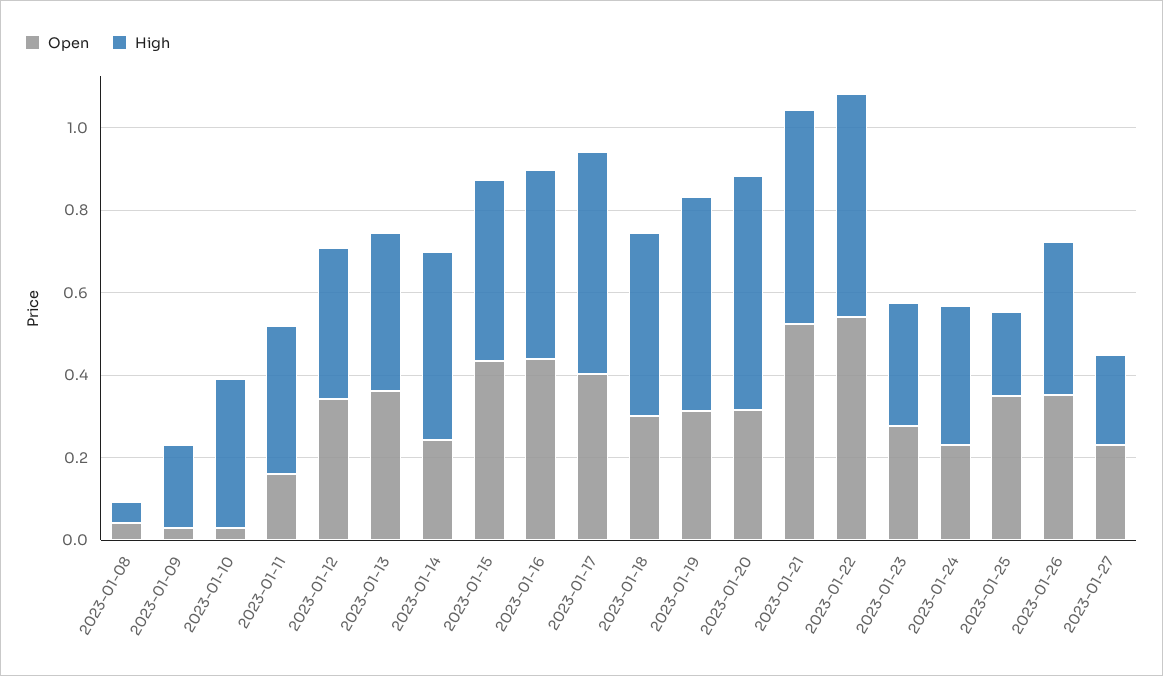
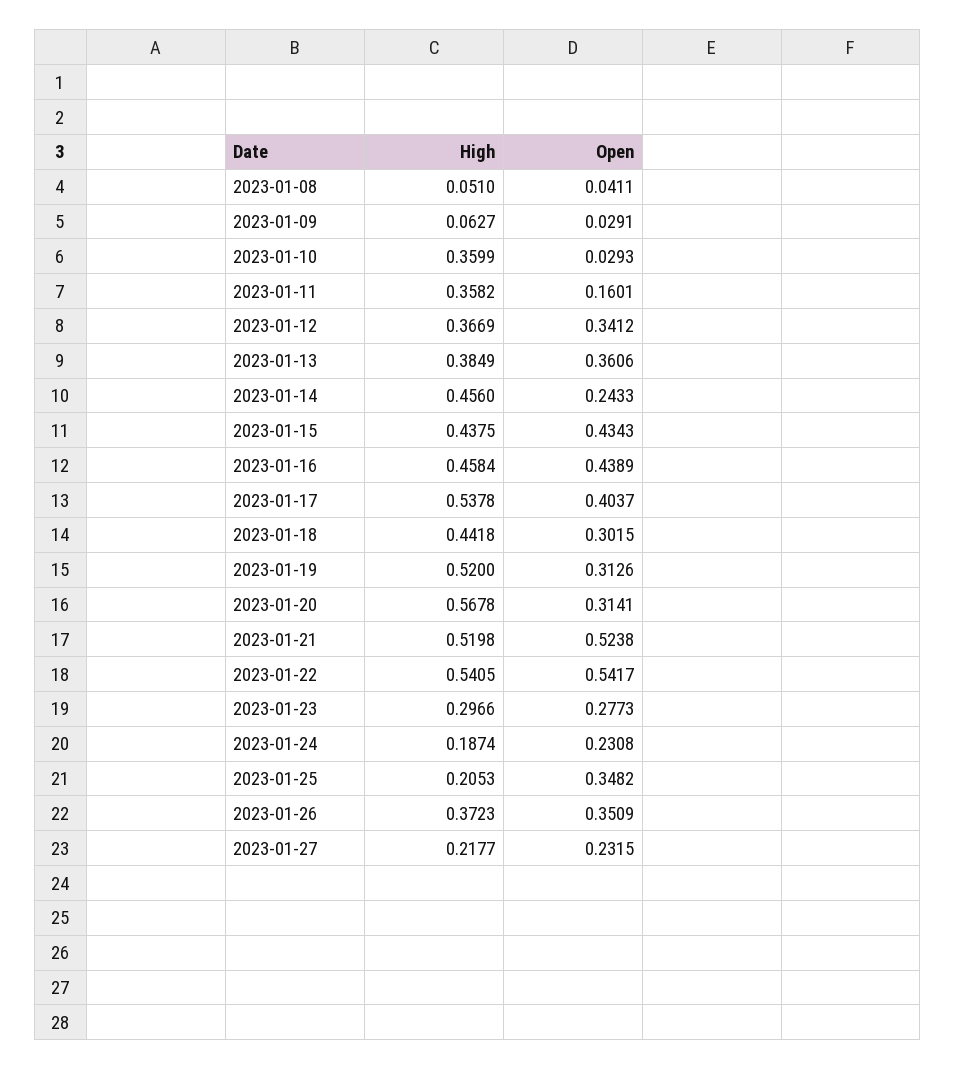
  {
    "Open": {
      "2023-01-08": 0.0411,
      "2023-01-09": 0.0291,
      "2023-01-10": 0.0293,
      "2023-01-11": 0.1601,
      "2023-01-12": 0.3412,
      "2023-01-13": 0.3606,
      "2023-01-14": 0.2433,
      "2023-01-15": 0.4343,
      "2023-01-16": 0.4389,
      "2023-01-17": 0.4037,
      "2023-01-18": 0.3015,
      "2023-01-19": 0.3126,
      "2023-01-20": 0.3141,
      "2023-01-21": 0.5238,
      "2023-01-22": 0.5417,
      "2023-01-23": 0.2773,
      "2023-01-24": 0.2308,
      "2023-01-25": 0.3482,
      "2023-01-26": 0.3509,
      "2023-01-27": 0.2315
    },
    "High": {
      "2023-01-08": 0.051,
-     "2023-01-09": 0.2,
+     "2023-01-09": 0.0627,
      "2023-01-10": 0.3599,
      "2023-01-11": 0.3582,
      "2023-01-12": 0.3669,
      "2023-01-13": 0.3849,
      "2023-01-14": 0.456,
      "2023-01-15": 0.4375,
      "2023-01-16": 0.4584,
      "2023-01-17": 0.5378,
      "2023-01-18": 0.4418,
      "2023-01-19": 0.52,
      "2023-01-20": 0.5678,
      "2023-01-21": 0.5198,
      "2023-01-22": 0.5405,
      "2023-01-23": 0.2966,
-     "2023-01-24": 0.35,
+     "2023-01-24": 0.1874,
      "2023-01-25": 0.2053,
      "2023-01-26": 0.3723,
      "2023-01-27": 0.2177
    }
  }

